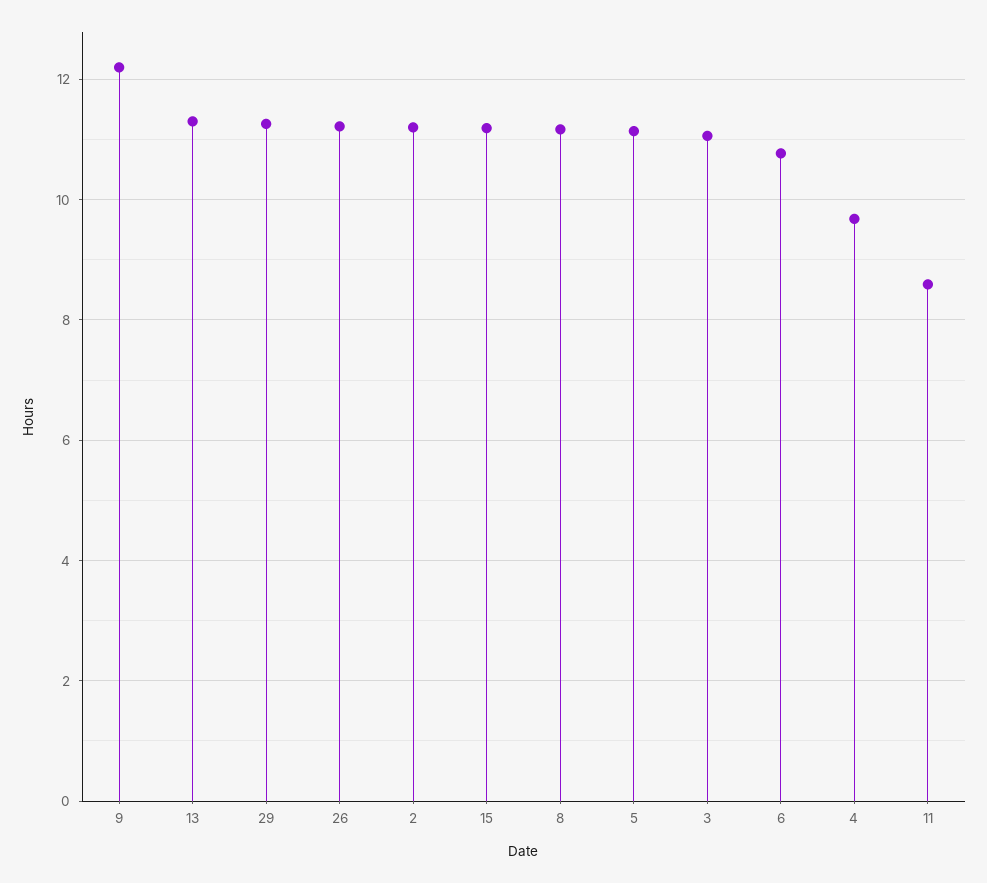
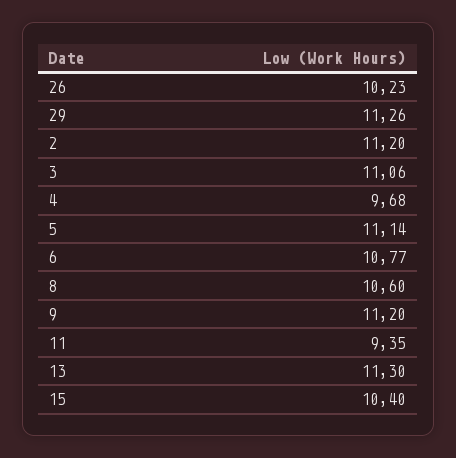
  {
-   "9": 12.2,
+   "9": 11.2,
    "13": 11.3,
    "29": 11.26,
-   "26": 11.2,
+   "26": 10.23,
    "2": 11.2,
-   "15": 11.2,
+   "15": 10.4,
-   "8": 11.2,
+   "8": 10.6,
    "5": 11.14,
    "3": 11.06,
    "6": 10.77,
    "4": 9.68,
-   "11": 8.6
+   "11": 9.35
  }

